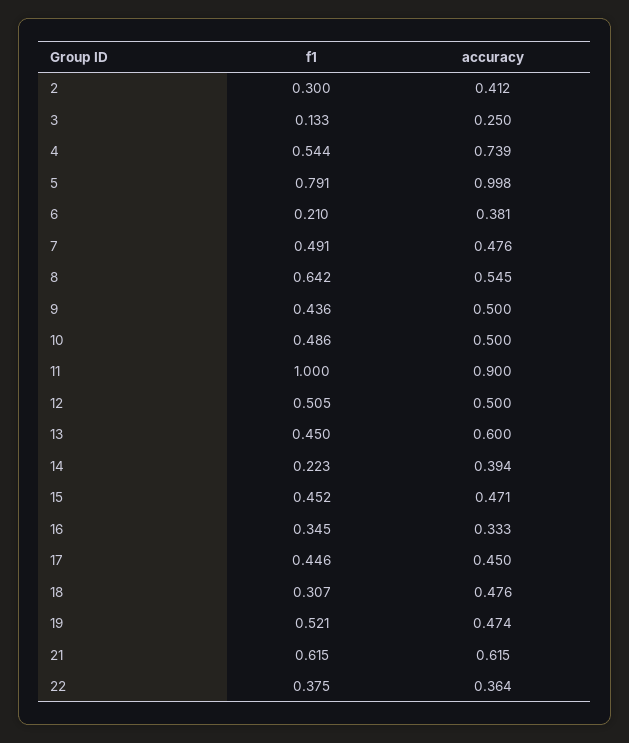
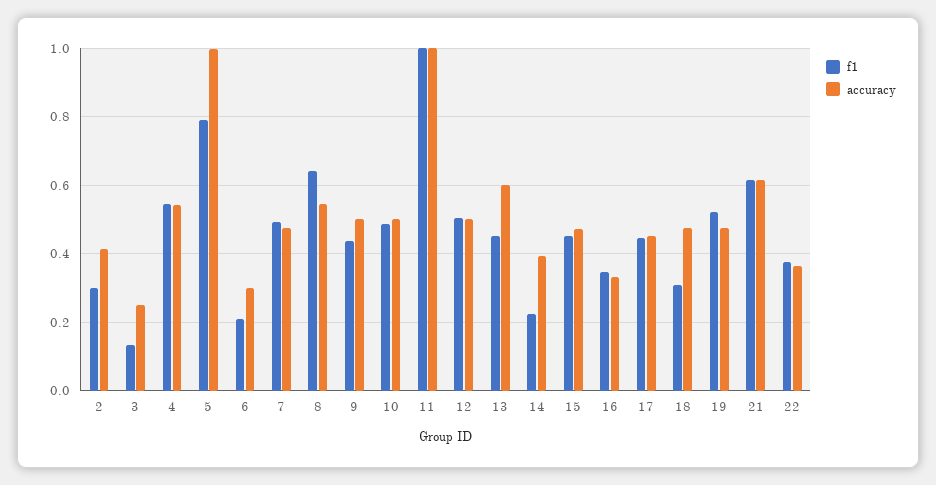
  {
    "f1": {
      "2": 0.3,
      "3": 0.133,
      "4": 0.544,
      "5": 0.791,
      "6": 0.21,
      "7": 0.491,
      "8": 0.642,
      "9": 0.436,
      "10": 0.486,
      "11": 1,
      "12": 0.505,
      "13": 0.45,
      "14": 0.223,
      "15": 0.452,
      "16": 0.345,
      "17": 0.446,
      "18": 0.307,
      "19": 0.521,
      "21": 0.615,
      "22": 0.375
    },
    "accuracy": {
      "2": 0.412,
      "3": 0.25,
-     "4": 0.739,
+     "4": 0.54,
      "5": 0.998,
-     "6": 0.381,
+     "6": 0.3,
      "7": 0.476,
      "8": 0.545,
      "9": 0.5,
      "10": 0.5,
-     "11": 0.9,
+     "11": 1,
      "12": 0.5,
      "13": 0.6,
      "14": 0.394,
      "15": 0.471,
      "16": 0.333,
      "17": 0.45,
      "18": 0.476,
      "19": 0.474,
      "21": 0.615,
      "22": 0.364
    }
  }

